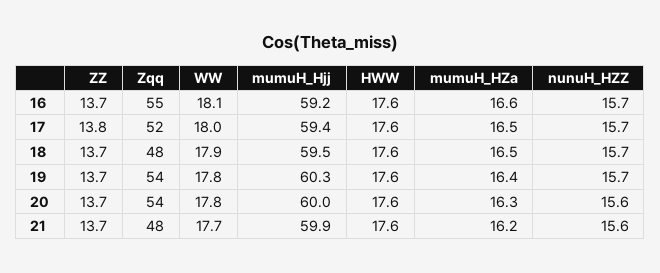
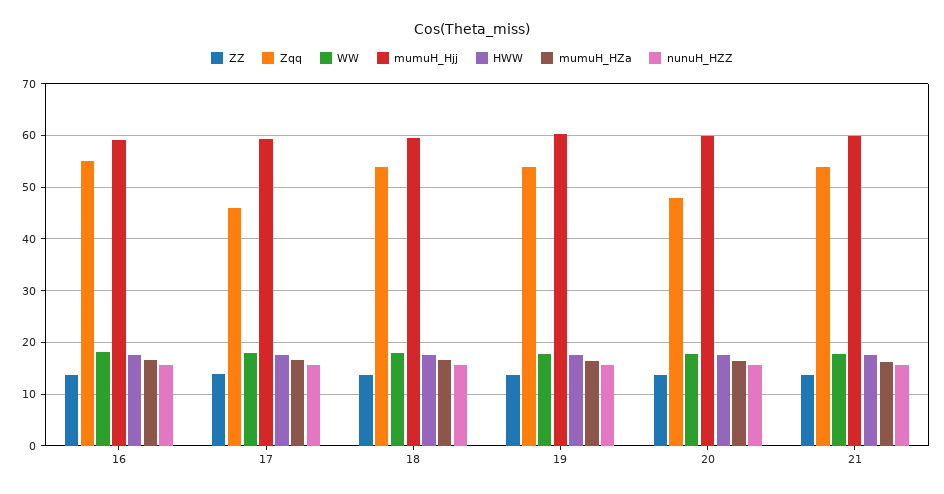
  {
    "ZZ": {
      "16": 13.7,
      "17": 13.8,
      "18": 13.7,
      "19": 13.7,
      "20": 13.7,
      "21": 13.7
    },
    "Zqq": {
      "16": 55,
-     "17": 52,
+     "17": 46,
-     "18": 48,
+     "18": 54,
      "19": 54,
-     "20": 54,
+     "20": 48,
-     "21": 48
+     "21": 54
    },
    "WW": {
      "16": 18.1,
      "17": 18,
      "18": 17.9,
      "19": 17.8,
      "20": 17.8,
      "21": 17.7
    },
    "mumuH_Hjj": {
      "16": 59.2,
      "17": 59.4,
      "18": 59.5,
      "19": 60.3,
      "20": 60,
      "21": 59.9
    },
    "HWW": {
      "16": 17.6,
      "17": 17.6,
      "18": 17.6,
      "19": 17.6,
      "20": 17.6,
      "21": 17.6
    },
    "mumuH_HZa": {
      "16": 16.6,
      "17": 16.5,
      "18": 16.5,
      "19": 16.4,
      "20": 16.3,
      "21": 16.2
    },
    "nunuH_HZZ": {
      "16": 15.7,
      "17": 15.7,
      "18": 15.7,
      "19": 15.7,
      "20": 15.6,
      "21": 15.6
    }
  }

